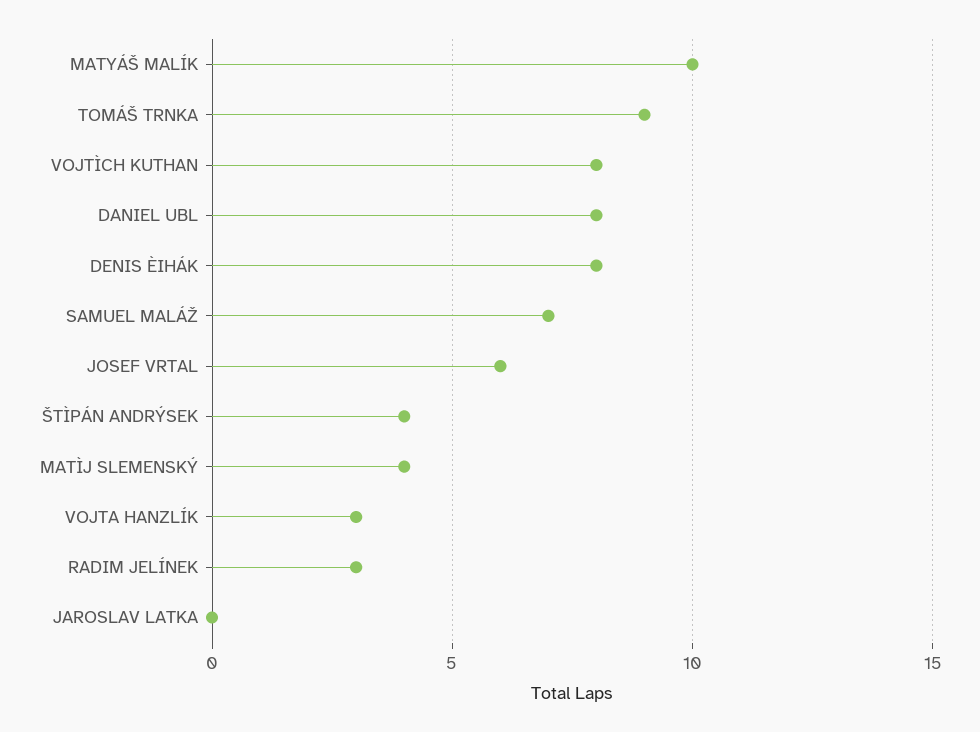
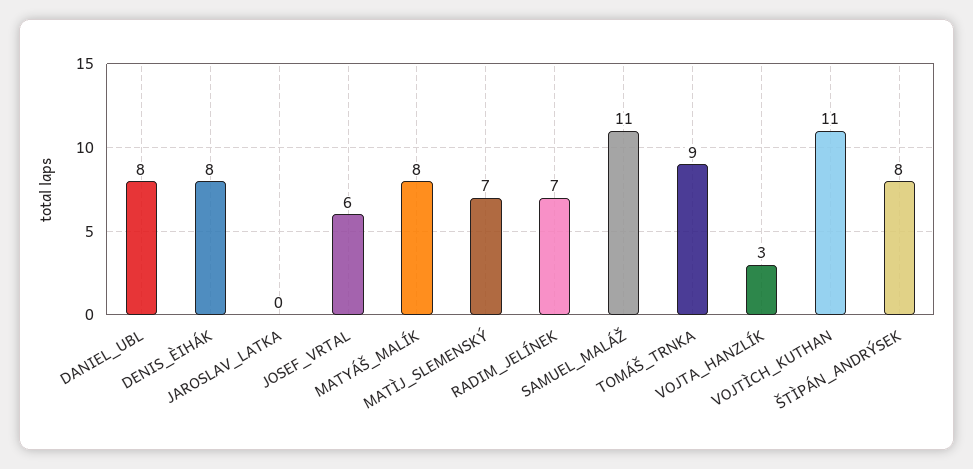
  {
-   "MATYÁŠ MALÍK": 10,
+   "MATYÁŠ MALÍK": 8,
    "TOMÁŠ TRNKA": 9,
-   "VOJTÌCH KUTHAN": 8,
+   "VOJTÌCH KUTHAN": 11,
    "DANIEL UBL": 8,
    "DENIS ÈIHÁK": 8,
-   "SAMUEL MALÁŽ": 7,
+   "SAMUEL MALÁŽ": 11,
    "JOSEF VRTAL": 6,
-   "ŠTÌPÁN ANDRÝSEK": 4,
+   "ŠTÌPÁN ANDRÝSEK": 8,
-   "MATÌJ SLEMENSKÝ": 4,
+   "MATÌJ SLEMENSKÝ": 7,
    "VOJTA HANZLÍK": 3,
-   "RADIM JELÍNEK": 3,
+   "RADIM JELÍNEK": 7,
    "JAROSLAV LATKA": 0
  }

